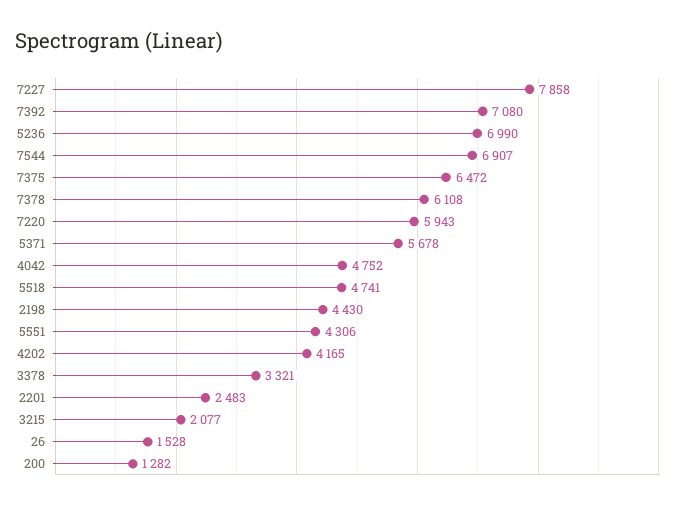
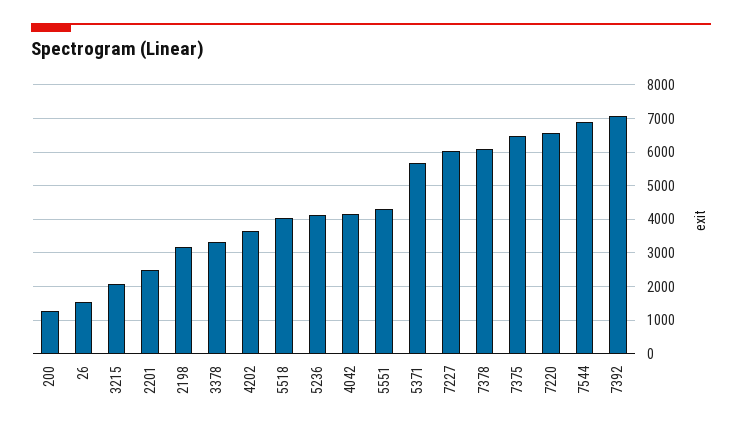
  {
-   "7227": 7858,
+   "7227": 6000,
    "7392": 7080,
-   "5236": 6990,
+   "5236": 4200,
    "7544": 6907,
    "7375": 6472,
    "7378": 6108,
-   "7220": 5943,
+   "7220": 6600,
    "5371": 5678,
-   "4042": 4752,
+   "4042": 4200,
-   "5518": 4741,
+   "5518": 4000,
-   "2198": 4430,
+   "2198": 3200,
    "5551": 4306,
-   "4202": 4165,
+   "4202": 3600,
    "3378": 3321,
    "2201": 2483,
    "3215": 2077,
    "26": 1528,
    "200": 1282
  }

